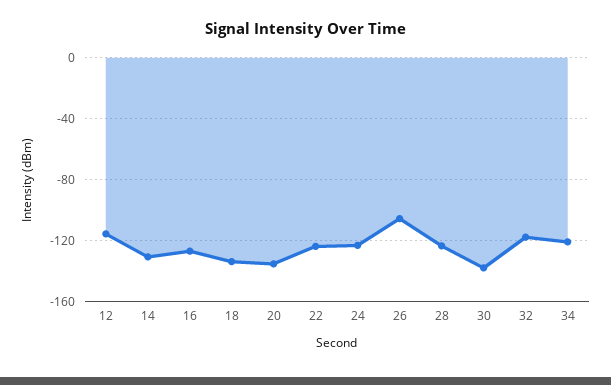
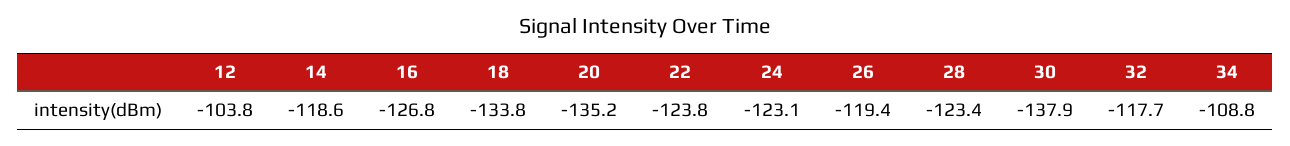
  {
-   "12": -115,
+   "12": -103.8,
-   "14": -130,
+   "14": -118.6,
    "16": -126.8,
    "18": -133.8,
    "20": -135.2,
    "22": -123.8,
    "24": -123.1,
-   "26": -105,
+   "26": -119.4,
    "28": -123.4,
    "30": -137.9,
    "32": -117.7,
-   "34": -120
+   "34": -108.8
  }

